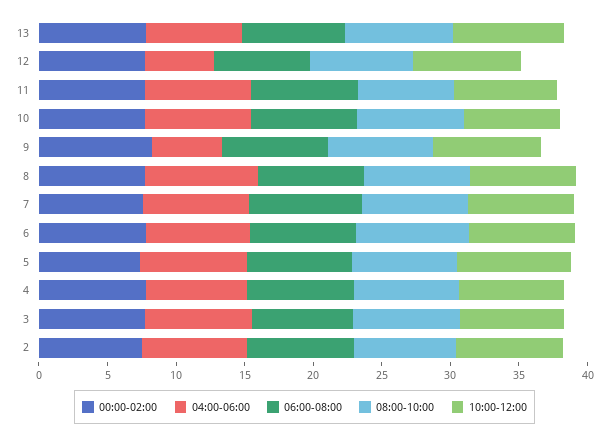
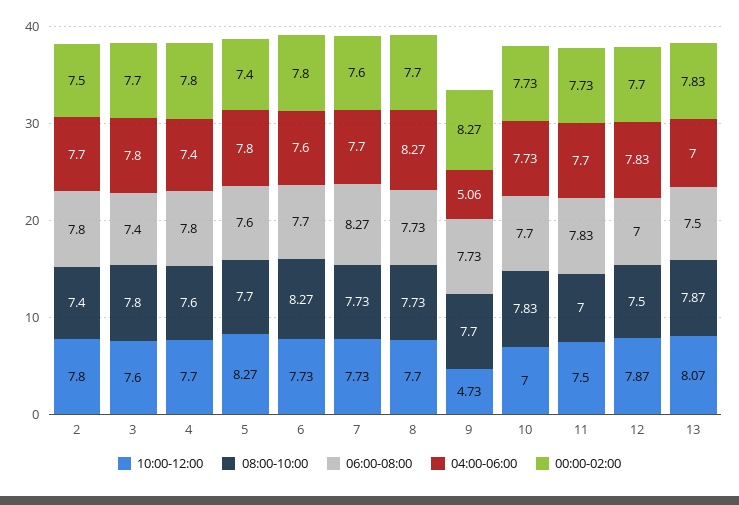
  {
    "00:00-02:00": {
      "13": 7.83,
      "12": 7.7,
      "11": 7.73,
      "10": 7.73,
      "9": 8.27,
      "8": 7.7,
      "7": 7.6,
      "6": 7.8,
      "5": 7.4,
      "4": 7.8,
      "3": 7.7,
      "2": 7.5
    },
    "04:00-06:00": {
      "13": 7,
-     "12": 5,
+     "12": 7.83,
      "11": 7.7,
      "10": 7.73,
      "9": 5.06,
      "8": 8.27,
      "7": 7.7,
      "6": 7.6,
      "5": 7.8,
      "4": 7.4,
      "3": 7.8,
      "2": 7.7
    },
    "06:00-08:00": {
      "13": 7.5,
      "12": 7,
      "11": 7.83,
      "10": 7.7,
      "9": 7.73,
      "8": 7.73,
      "7": 8.27,
      "6": 7.7,
      "5": 7.6,
      "4": 7.8,
      "3": 7.4,
      "2": 7.8
    },
    "08:00-10:00": {
      "13": 7.87,
      "12": 7.5,
      "11": 7,
      "10": 7.83,
      "9": 7.7,
      "8": 7.73,
      "7": 7.73,
      "6": 8.27,
      "5": 7.7,
      "4": 7.6,
      "3": 7.8,
      "2": 7.4
    },
    "10:00-12:00": {
      "13": 8.07,
      "12": 7.87,
      "11": 7.5,
      "10": 7,
-     "9": 8,
+     "9": 4.73,
      "8": 7.7,
      "7": 7.73,
      "6": 7.73,
      "5": 8.27,
      "4": 7.7,
      "3": 7.6,
      "2": 7.8
    }
  }

